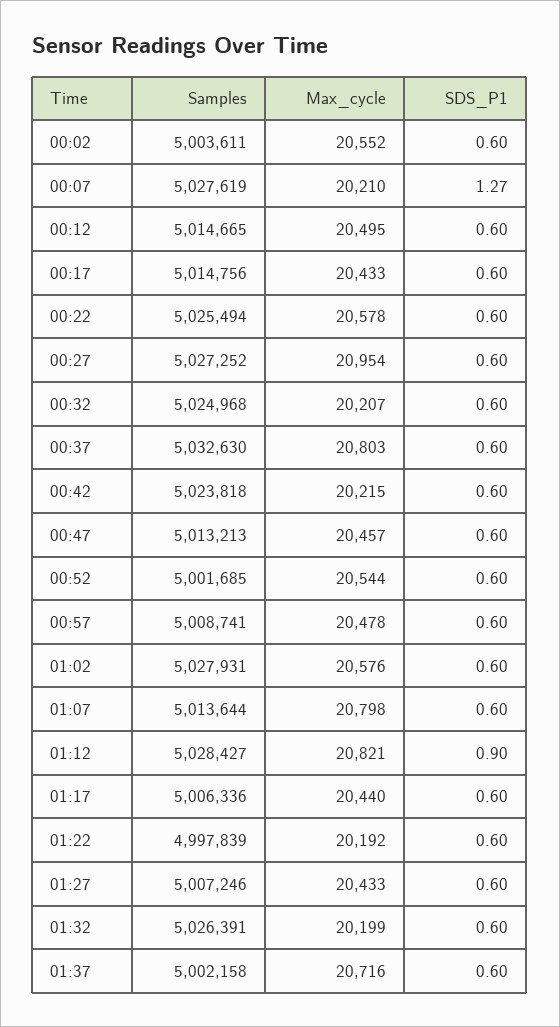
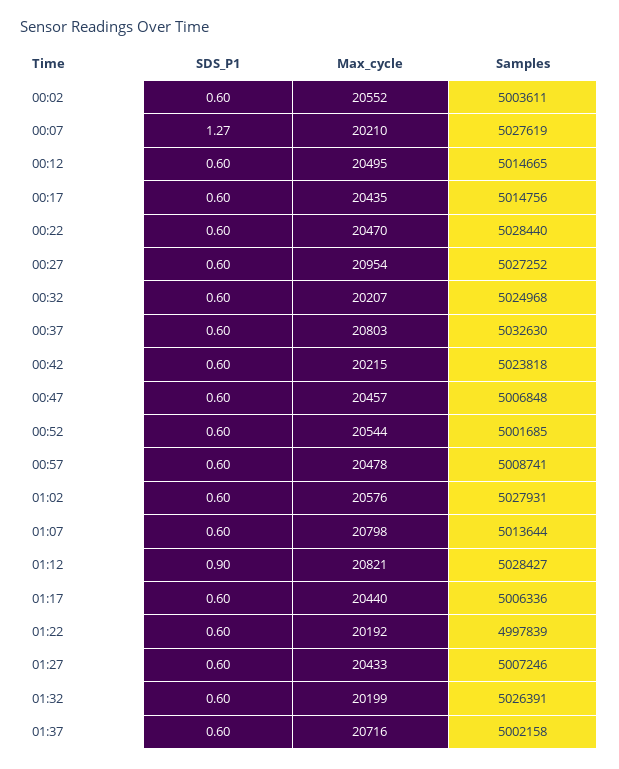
  {
    "Samples": {
      "00:02": 5003611,
      "00:07": 5027619,
      "00:12": 5014665,
      "00:17": 5014756,
-     "00:22": 5025494,
+     "00:22": 5028440,
      "00:27": 5027252,
      "00:32": 5024968,
      "00:37": 5032630,
      "00:42": 5023818,
-     "00:47": 5013213,
+     "00:47": 5006848,
      "00:52": 5001685,
      "00:57": 5008741,
      "01:02": 5027931,
      "01:07": 5013644,
      "01:12": 5028427,
      "01:17": 5006336,
      "01:22": 4997839,
      "01:27": 5007246,
      "01:32": 5026391,
      "01:37": 5002158
    },
    "Max_cycle": {
      "00:02": 20552,
      "00:07": 20210,
      "00:12": 20495,
-     "00:17": 20433,
+     "00:17": 20435,
-     "00:22": 20578,
+     "00:22": 20470,
      "00:27": 20954,
      "00:32": 20207,
      "00:37": 20803,
      "00:42": 20215,
      "00:47": 20457,
      "00:52": 20544,
      "00:57": 20478,
      "01:02": 20576,
      "01:07": 20798,
      "01:12": 20821,
      "01:17": 20440,
      "01:22": 20192,
      "01:27": 20433,
      "01:32": 20199,
      "01:37": 20716
    },
    "SDS_P1": {
      "00:02": 0.6,
      "00:07": 1.27,
      "00:12": 0.6,
      "00:17": 0.6,
      "00:22": 0.6,
      "00:27": 0.6,
      "00:32": 0.6,
      "00:37": 0.6,
      "00:42": 0.6,
      "00:47": 0.6,
      "00:52": 0.6,
      "00:57": 0.6,
      "01:02": 0.6,
      "01:07": 0.6,
      "01:12": 0.9,
      "01:17": 0.6,
      "01:22": 0.6,
      "01:27": 0.6,
      "01:32": 0.6,
      "01:37": 0.6
    }
  }

